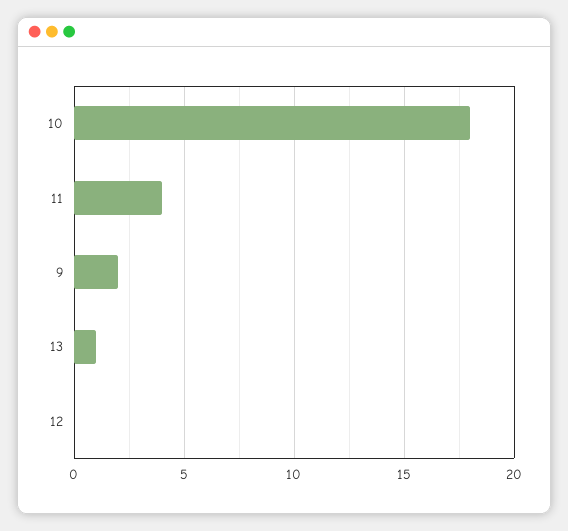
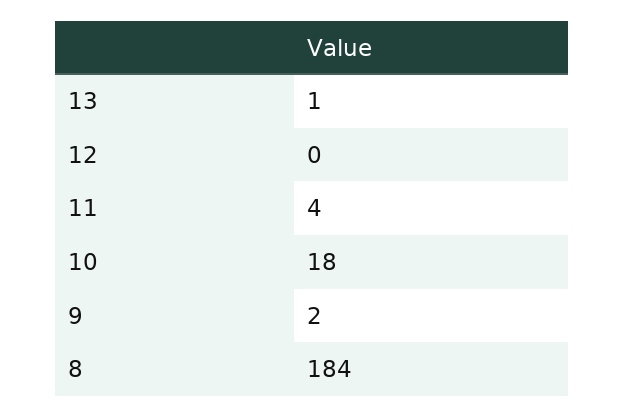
  {
    "10": 18,
    "11": 4,
    "9": 2,
    "13": 1,
-   "12": 0
+   "12": 0,
+   "8": 184
  }

